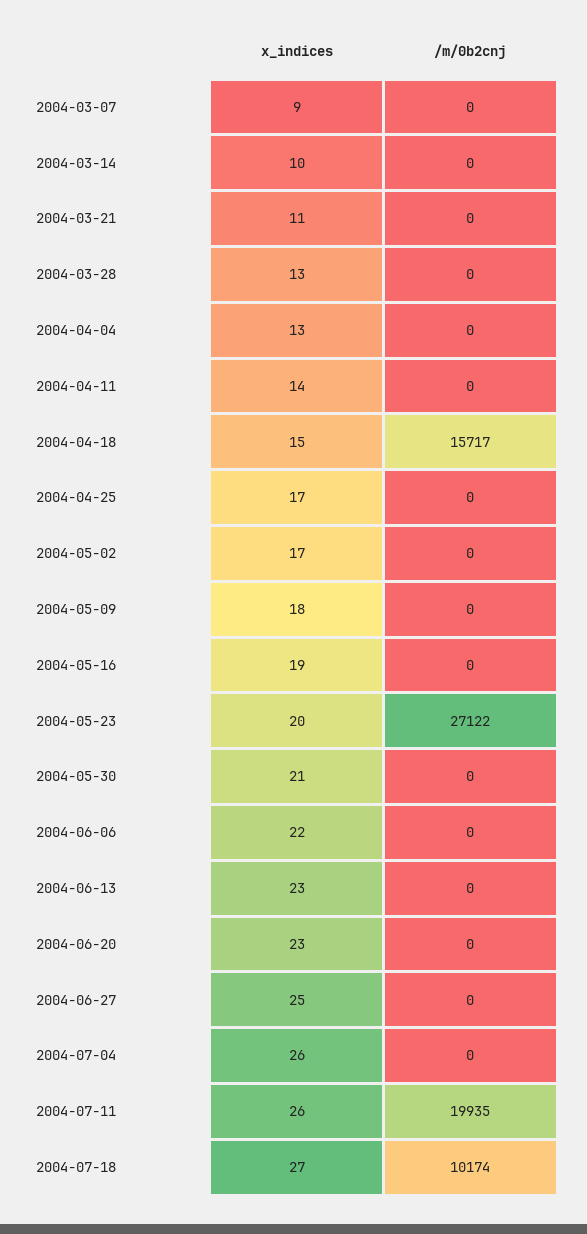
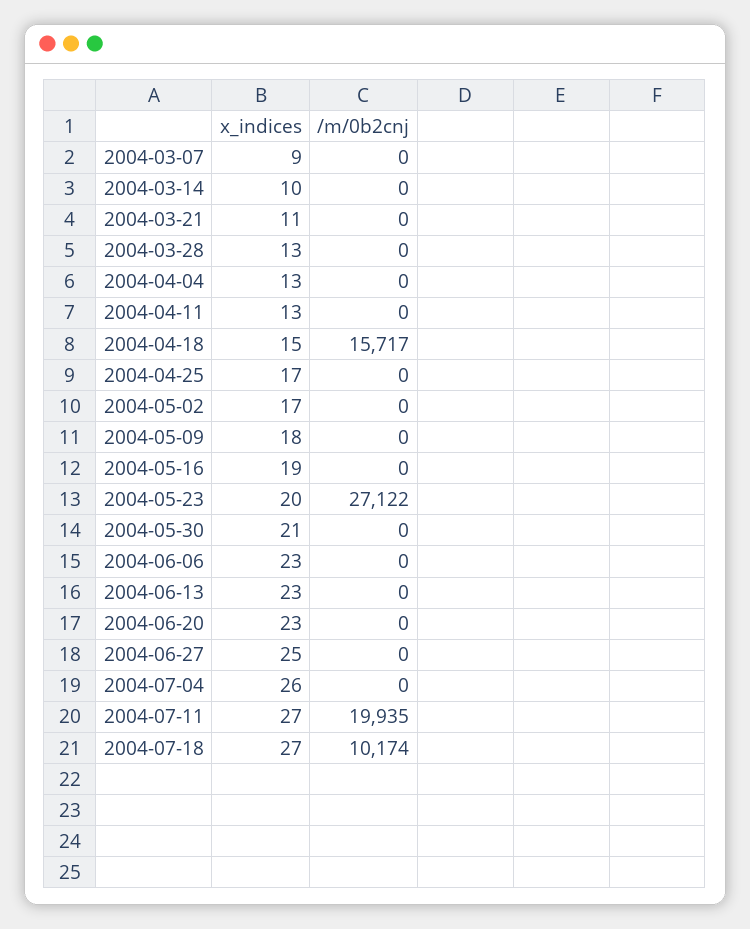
  {
    "x_indices": {
      "2004-03-07": 9,
      "2004-03-14": 10,
      "2004-03-21": 11,
      "2004-03-28": 13,
      "2004-04-04": 13,
-     "2004-04-11": 14,
+     "2004-04-11": 13,
      "2004-04-18": 15,
      "2004-04-25": 17,
      "2004-05-02": 17,
      "2004-05-09": 18,
      "2004-05-16": 19,
      "2004-05-23": 20,
      "2004-05-30": 21,
-     "2004-06-06": 22,
+     "2004-06-06": 23,
      "2004-06-13": 23,
      "2004-06-20": 23,
      "2004-06-27": 25,
      "2004-07-04": 26,
-     "2004-07-11": 26,
+     "2004-07-11": 27,
      "2004-07-18": 27
    },
    "/m/0b2cnj": {
      "2004-03-07": 0,
      "2004-03-14": 0,
      "2004-03-21": 0,
      "2004-03-28": 0,
      "2004-04-04": 0,
      "2004-04-11": 0,
      "2004-04-18": 15717,
      "2004-04-25": 0,
      "2004-05-02": 0,
      "2004-05-09": 0,
      "2004-05-16": 0,
      "2004-05-23": 27122,
      "2004-05-30": 0,
      "2004-06-06": 0,
      "2004-06-13": 0,
      "2004-06-20": 0,
      "2004-06-27": 0,
      "2004-07-04": 0,
      "2004-07-11": 19935,
      "2004-07-18": 10174
    }
  }

